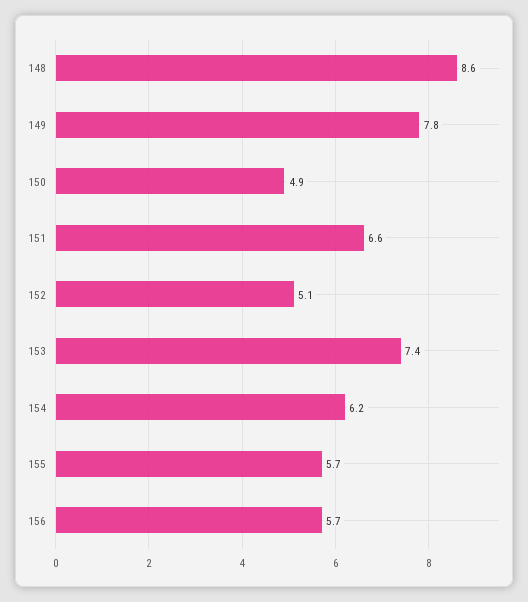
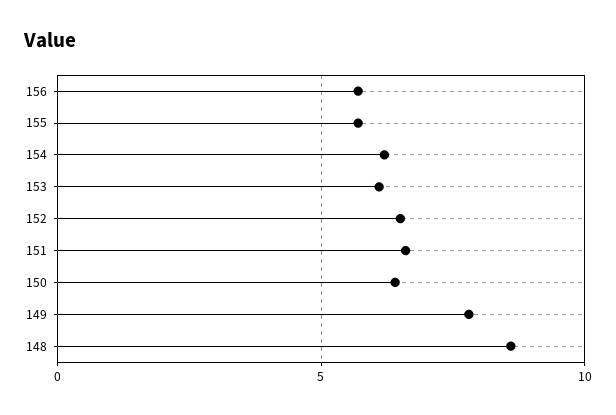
  {
    "148": 8.6,
    "149": 7.8,
-   "150": 4.9,
+   "150": 6.5,
    "151": 6.6,
-   "152": 5.1,
+   "152": 6.5,
-   "153": 7.4,
+   "153": 6,
    "154": 6.2,
    "155": 5.7,
    "156": 5.7
  }

